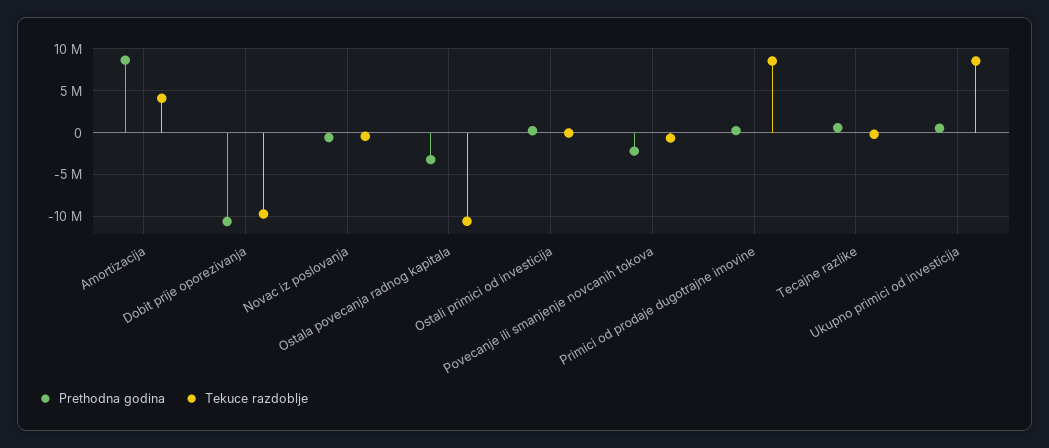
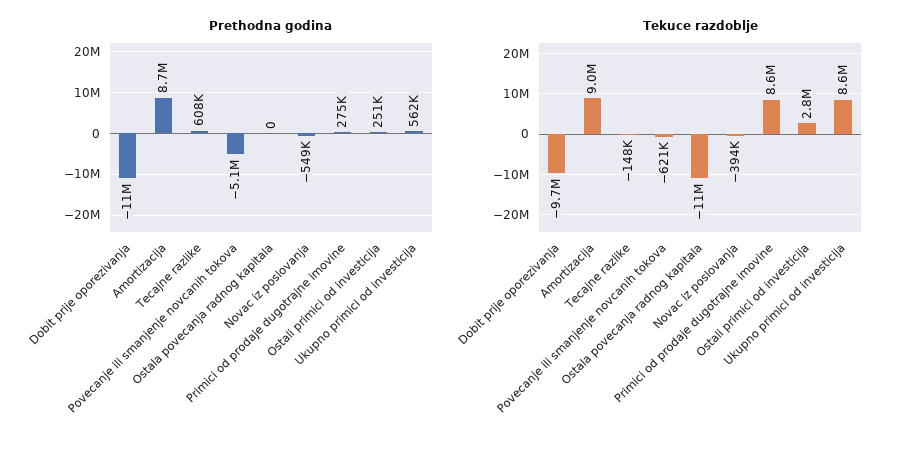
  {
    "Prethodna godina": {
      "Amortizacija": 8700000,
      "Dobit prije oporezivanja": -11000000,
      "Novac iz poslovanja": -549000,
-     "Ostala povecanja radnog kapitala": -3000000,
+     "Ostala povecanja radnog kapitala": 0,
      "Ostali primici od investicija": 251000,
-     "Povecanje ili smanjenje novcanih tokova": -2000000,
+     "Povecanje ili smanjenje novcanih tokova": -5100000,
      "Primici od prodaje dugotrajne imovine": 275000,
      "Tecajne razlike": 608000,
      "Ukupno primici od investicija": 562000
    },
    "Tekuce razdoblje": {
-     "Amortizacija": 4000000,
+     "Amortizacija": 9000000,
      "Dobit prije oporezivanja": -9700000,
      "Novac iz poslovanja": -394000,
      "Ostala povecanja radnog kapitala": -11000000,
-     "Ostali primici od investicija": 0,
+     "Ostali primici od investicija": 2800000,
      "Povecanje ili smanjenje novcanih tokova": -621000,
      "Primici od prodaje dugotrajne imovine": 8600000,
      "Tecajne razlike": -148000,
      "Ukupno primici od investicija": 8600000
    }
  }

